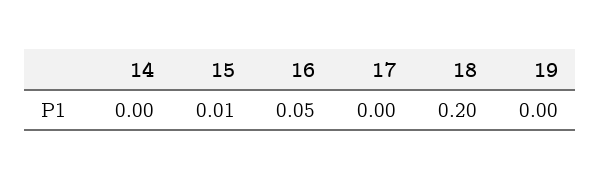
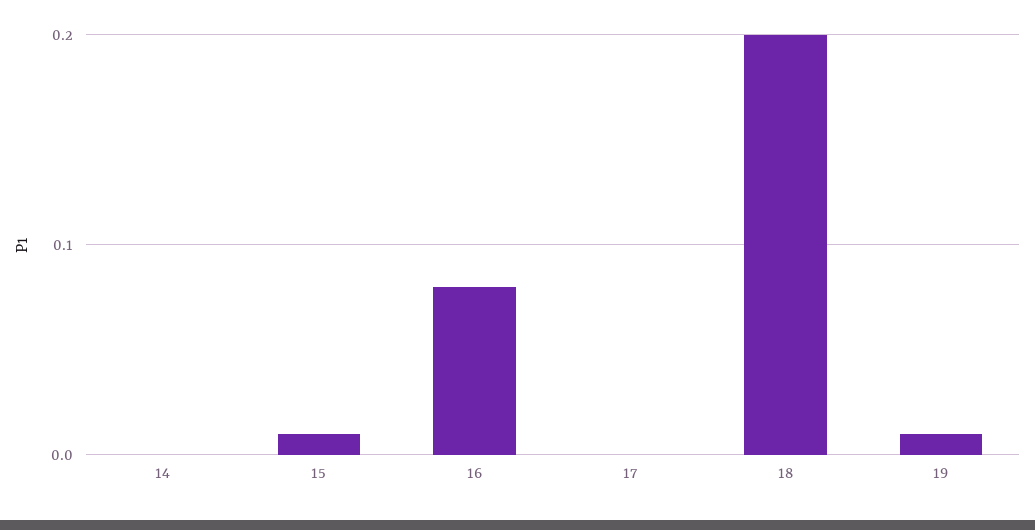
  {
    "14": 0,
    "15": 0.01,
-   "16": 0.05,
+   "16": 0.08,
    "17": 0,
    "18": 0.2,
-   "19": 0
+   "19": 0.01
  }

